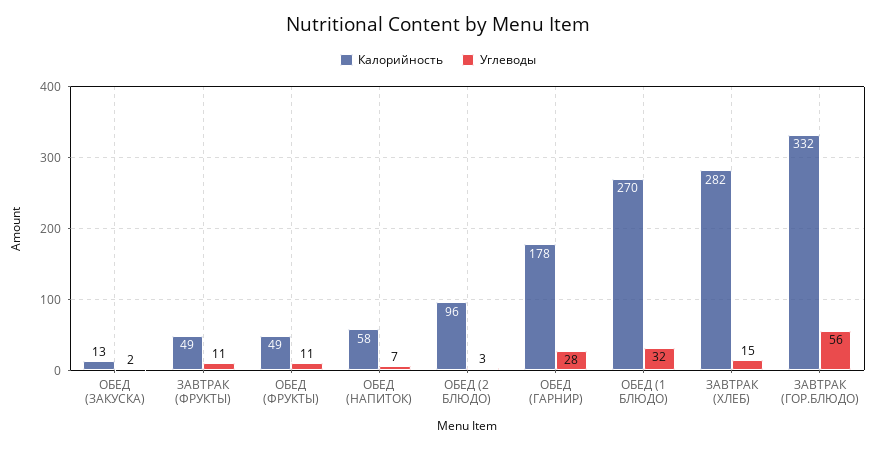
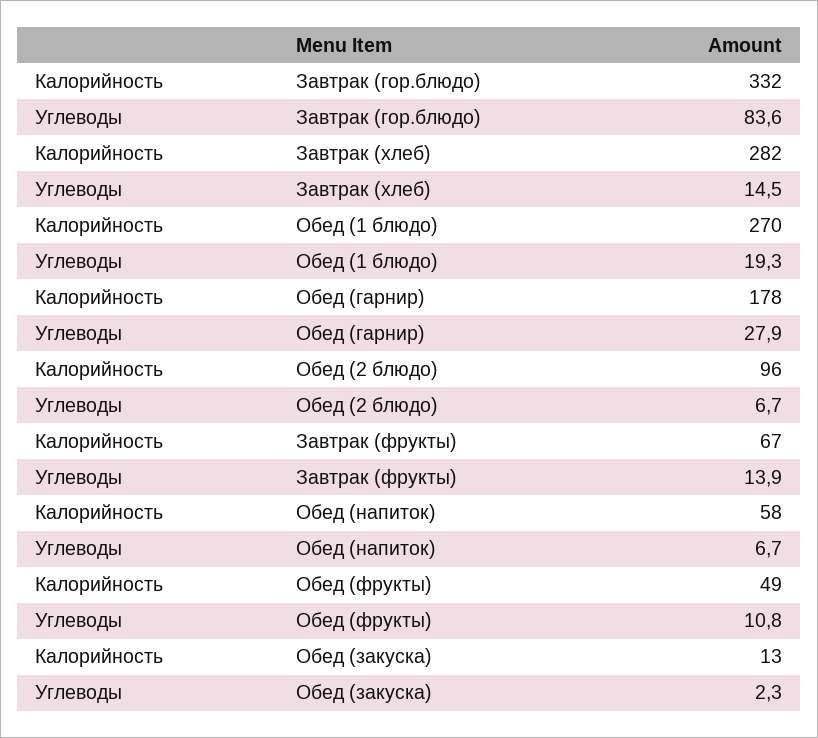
  {
    "Калорийность": {
      "ОБЕД (ЗАКУСКА)": 13,
-     "ЗАВТРАК (ФРУКТЫ)": 49,
+     "ЗАВТРАК (ФРУКТЫ)": 67,
      "ОБЕД (ФРУКТЫ)": 49,
      "ОБЕД (НАПИТОК)": 58,
      "ОБЕД (2 БЛЮДО)": 96,
      "ОБЕД (ГАРНИР)": 178,
      "ОБЕД (1 БЛЮДО)": 270,
      "ЗАВТРАК (ХЛЕБ)": 282,
      "ЗАВТРАК (ГОР.БЛЮДО)": 332
    },
    "Углеводы": {
      "ОБЕД (ЗАКУСКА)": 2.3,
-     "ЗАВТРАК (ФРУКТЫ)": 11,
+     "ЗАВТРАК (ФРУКТЫ)": 13.9,
      "ОБЕД (ФРУКТЫ)": 10.8,
      "ОБЕД (НАПИТОК)": 6.7,
-     "ОБЕД (2 БЛЮДО)": 3,
+     "ОБЕД (2 БЛЮДО)": 6.7,
      "ОБЕД (ГАРНИР)": 27.9,
-     "ОБЕД (1 БЛЮДО)": 32,
+     "ОБЕД (1 БЛЮДО)": 19.3,
      "ЗАВТРАК (ХЛЕБ)": 14.5,
-     "ЗАВТРАК (ГОР.БЛЮДО)": 56
+     "ЗАВТРАК (ГОР.БЛЮДО)": 83.6
    }
  }

